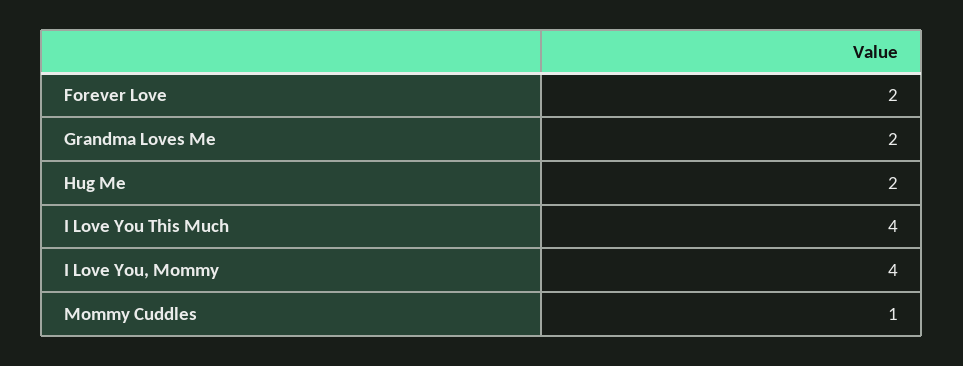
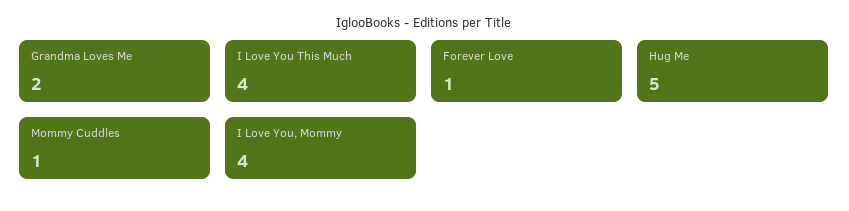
  {
-   "Forever Love": 2,
+   "Forever Love": 1,
    "Grandma Loves Me": 2,
-   "Hug Me": 2,
+   "Hug Me": 5,
    "I Love You This Much": 4,
    "I Love You, Mommy": 4,
    "Mommy Cuddles": 1
  }

